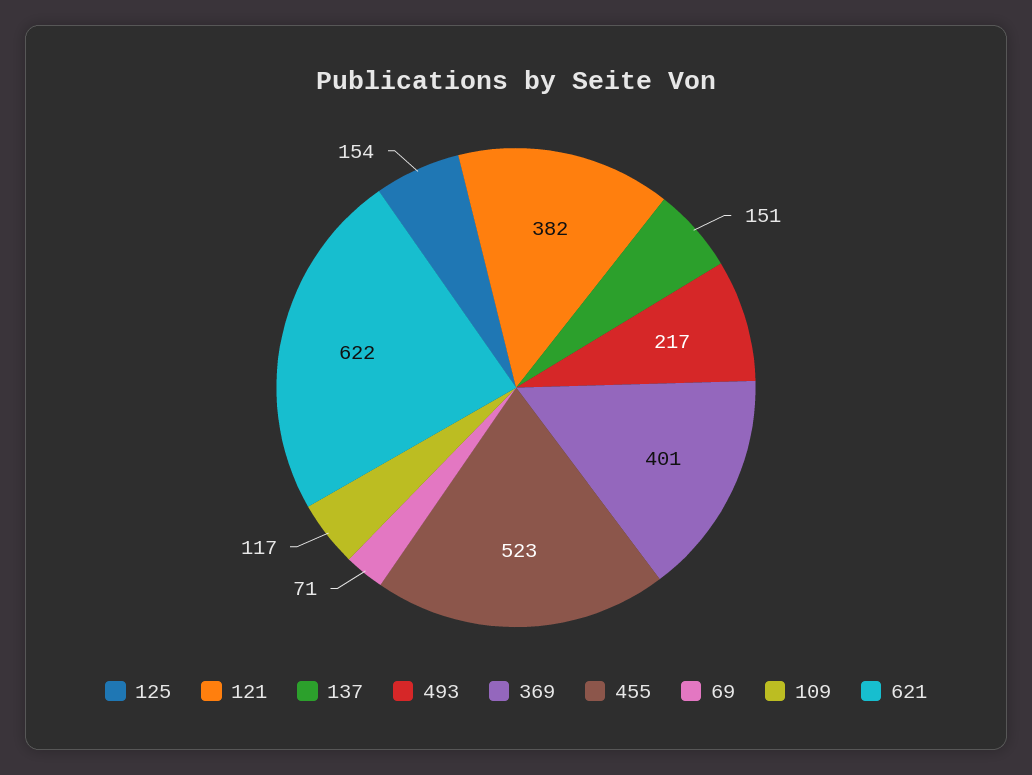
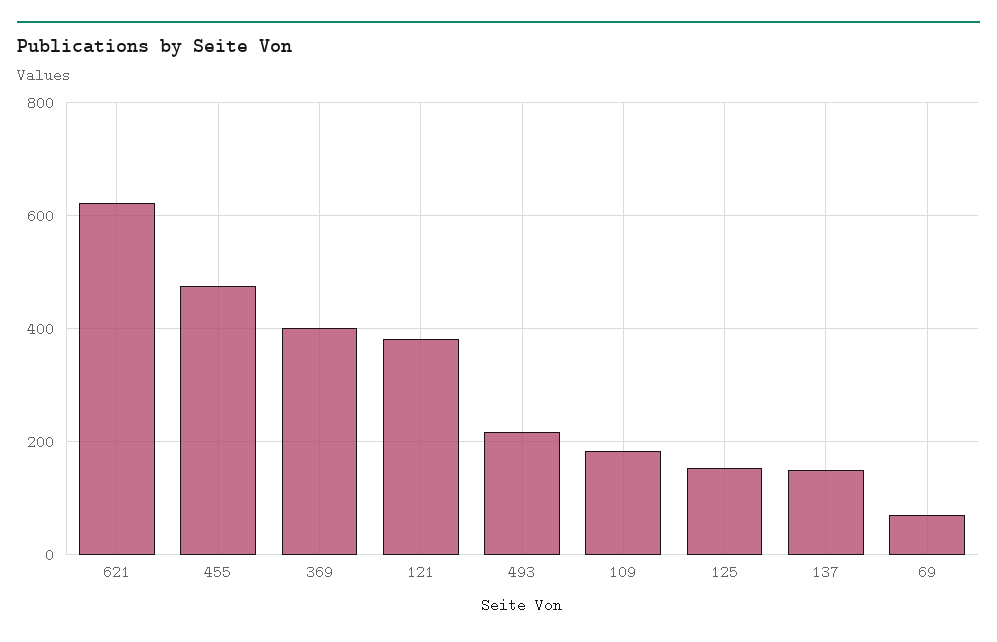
  {
    "125": 154,
    "121": 382,
    "137": 151,
    "493": 217,
    "369": 401,
-   "455": 523,
+   "455": 480,
    "69": 71,
-   "109": 117,
+   "109": 180,
    "621": 622
  }

